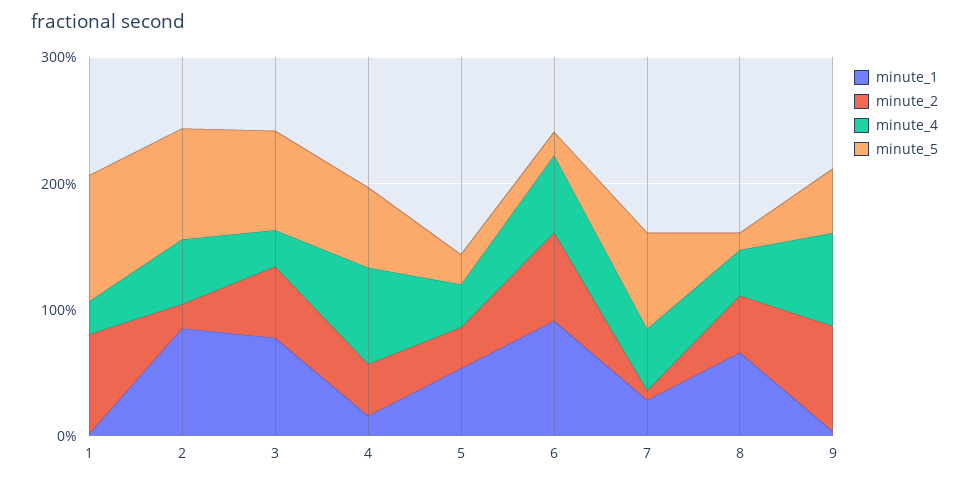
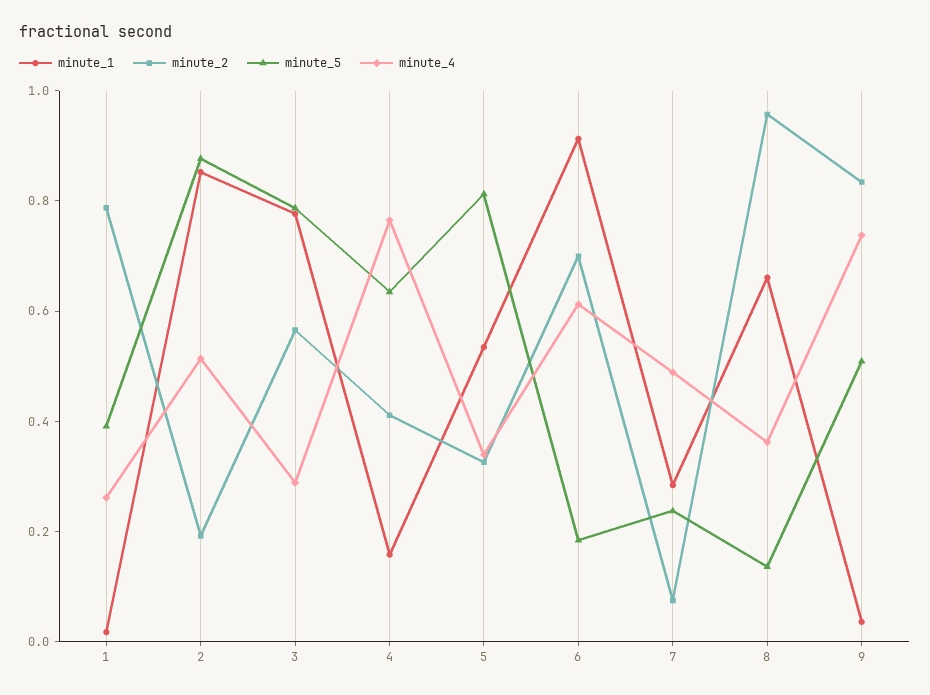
  {
    "minute_1": {
      "1": 0,
      "2": 0.85,
      "3": 0.8,
      "4": 0.15,
      "5": 0.55,
      "6": 0.9,
      "7": 0.3,
      "8": 0.65,
      "9": 0.05
    },
    "minute_2": {
      "1": 0.8,
      "2": 0.2,
      "3": 0.55,
      "4": 0.4,
      "5": 0.35,
      "6": 0.7,
      "7": 0.1,
-     "8": 0.4,
+     "8": 0.95,
      "9": 0.85
    },
    "minute_4": {
      "1": 0.25,
      "2": 0.5,
      "3": 0.3,
      "4": 0.75,
      "5": 0.35,
      "6": 0.6,
      "7": 0.5,
      "8": 0.35,
      "9": 0.75
    },
    "minute_5": {
-     "1": 1,
+     "1": 0.4,
      "2": 0.9,
      "3": 0.8,
      "4": 0.65,
-     "5": 0.2,
+     "5": 0.8,
      "6": 0.2,
-     "7": 0.8,
+     "7": 0.25,
      "8": 0.15,
      "9": 0.5
    }
  }

